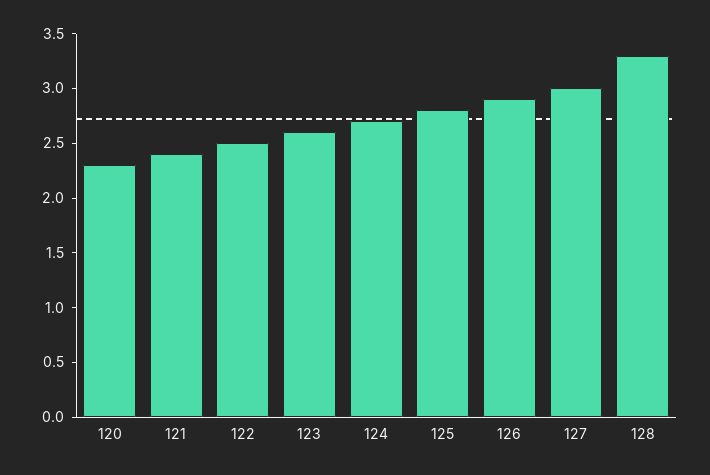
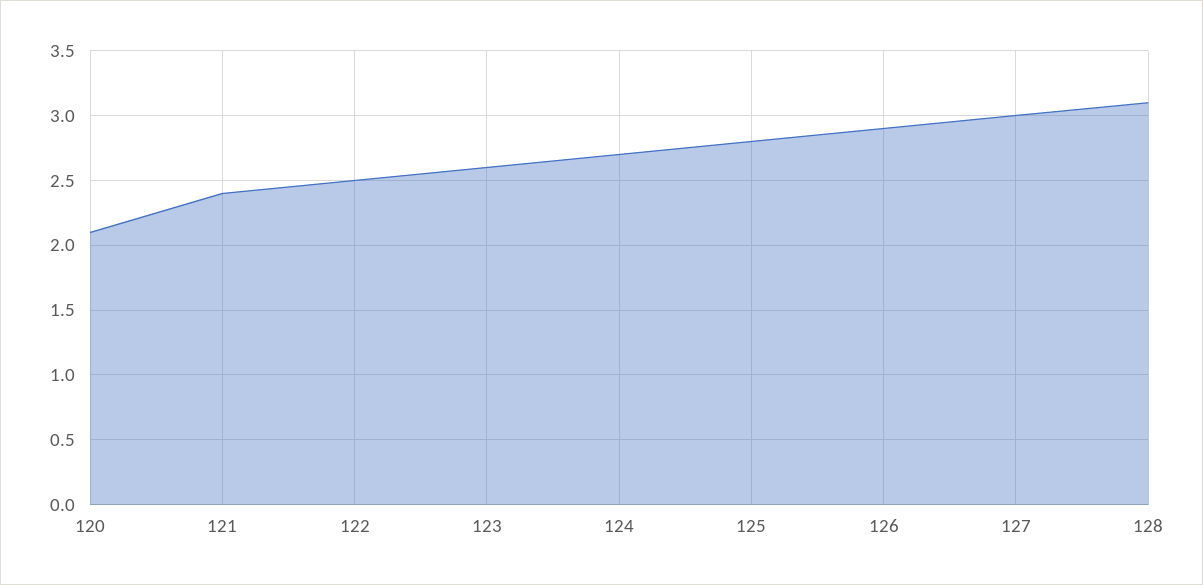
  {
-   "120": 2.3,
+   "120": 2.1,
    "121": 2.4,
    "122": 2.5,
    "123": 2.6,
    "124": 2.7,
    "125": 2.8,
    "126": 2.9,
    "127": 3,
-   "128": 3.3
+   "128": 3.1
  }

